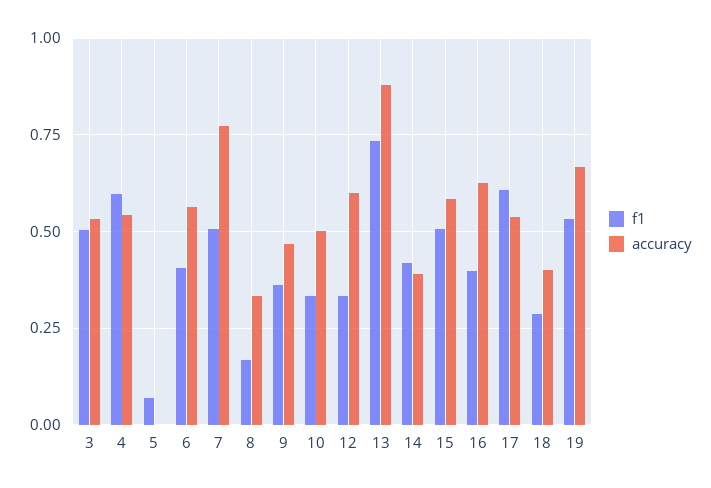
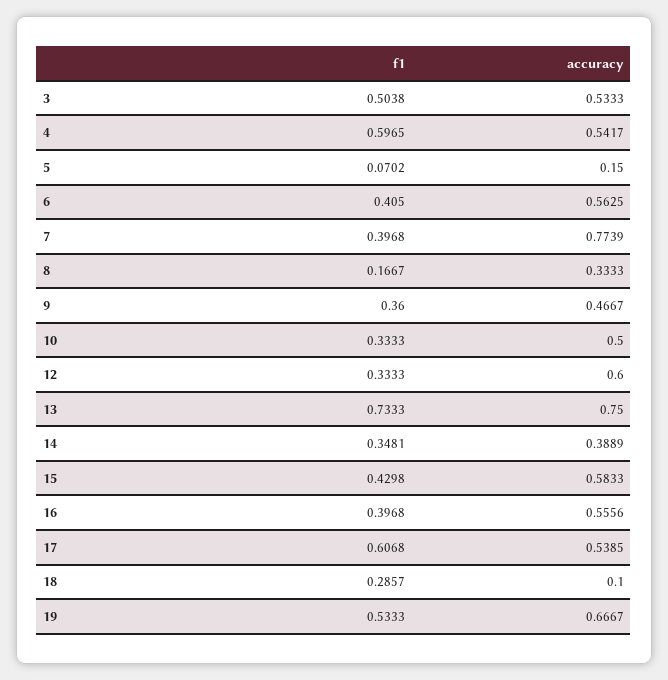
  {
    "f1": {
      "3": 0.5038,
      "4": 0.5965,
      "5": 0.0702,
      "6": 0.405,
-     "7": 0.5,
+     "7": 0.3968,
      "8": 0.1667,
      "9": 0.36,
      "10": 0.3333,
      "12": 0.3333,
      "13": 0.7333,
-     "14": 0.425,
+     "14": 0.3481,
-     "15": 0.5,
+     "15": 0.4298,
      "16": 0.3968,
      "17": 0.6068,
      "18": 0.2857,
      "19": 0.5333
    },
    "accuracy": {
      "3": 0.5333,
      "4": 0.5417,
-     "5": 0,
+     "5": 0.15,
      "6": 0.5625,
      "7": 0.7739,
      "8": 0.3333,
      "9": 0.4667,
      "10": 0.5,
      "12": 0.6,
-     "13": 0.875,
+     "13": 0.75,
      "14": 0.3889,
      "15": 0.5833,
-     "16": 0.625,
+     "16": 0.5556,
      "17": 0.5385,
-     "18": 0.4,
+     "18": 0.1,
      "19": 0.6667
    }
  }

